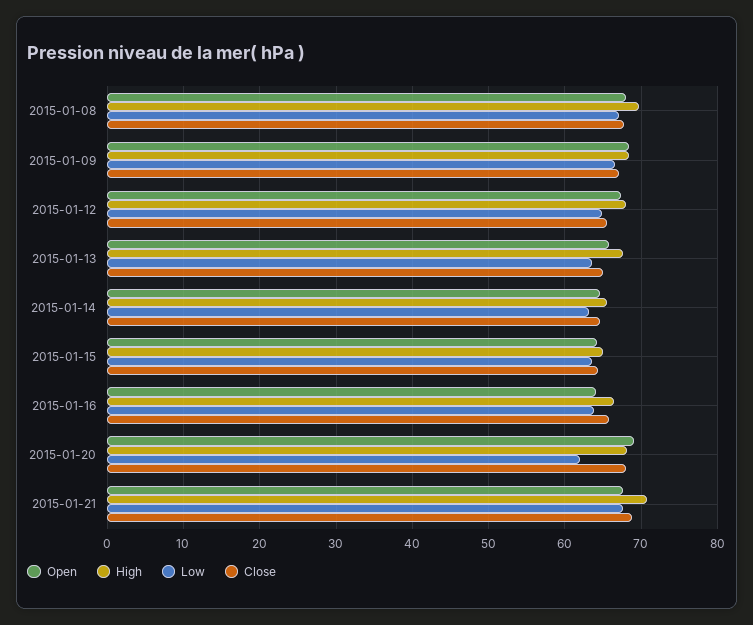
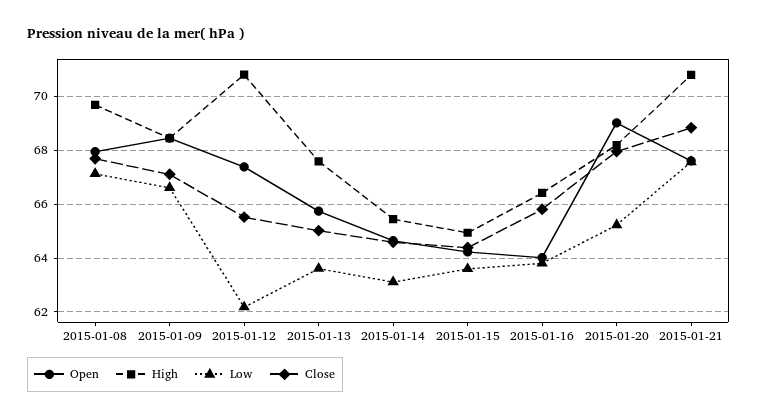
  {
    "Open": {
      "2015-01-08": 68,
      "2015-01-09": 68.5,
      "2015-01-12": 67.5,
      "2015-01-13": 65.75,
      "2015-01-14": 64.75,
      "2015-01-15": 64.25,
      "2015-01-16": 64,
      "2015-01-20": 69,
      "2015-01-21": 67.5
    },
    "High": {
      "2015-01-08": 69.75,
      "2015-01-09": 68.5,
-     "2015-01-12": 68,
+     "2015-01-12": 70.75,
      "2015-01-13": 67.5,
      "2015-01-14": 65.5,
      "2015-01-15": 65,
      "2015-01-16": 66.5,
      "2015-01-20": 68.25,
      "2015-01-21": 70.75
    },
    "Low": {
      "2015-01-08": 67.25,
      "2015-01-09": 66.5,
-     "2015-01-12": 65,
+     "2015-01-12": 62.25,
      "2015-01-13": 63.5,
      "2015-01-14": 63,
      "2015-01-15": 63.5,
      "2015-01-16": 63.75,
-     "2015-01-20": 62,
+     "2015-01-20": 65.25,
      "2015-01-21": 67.5
    },
    "Close": {
      "2015-01-08": 67.75,
      "2015-01-09": 67,
      "2015-01-12": 65.5,
      "2015-01-13": 65,
      "2015-01-14": 64.5,
      "2015-01-15": 64.5,
      "2015-01-16": 65.75,
      "2015-01-20": 68,
      "2015-01-21": 68.75
    }
  }

